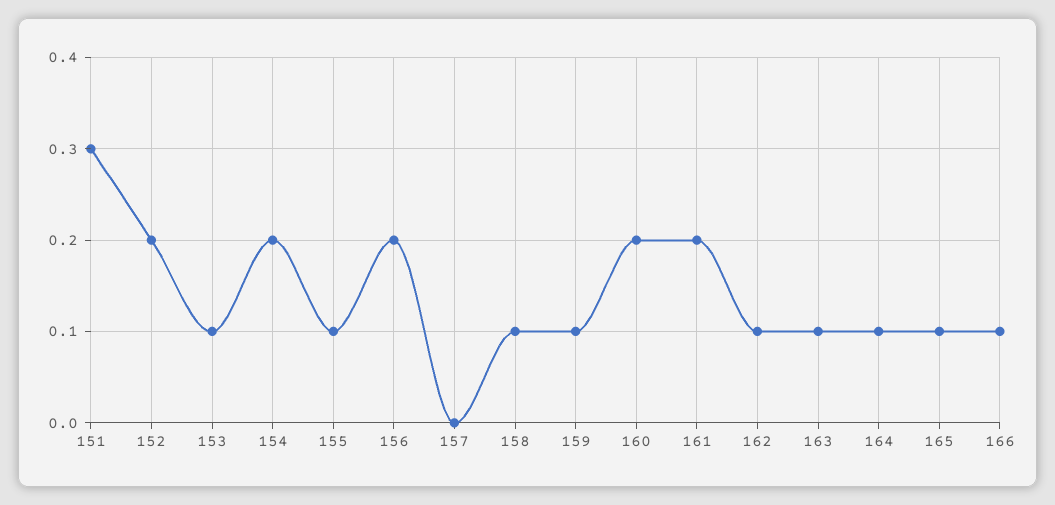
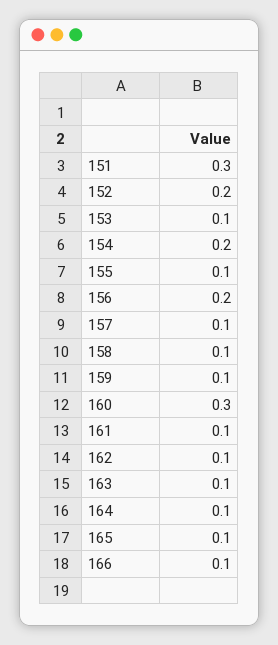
  {
    "151": 0.3,
    "152": 0.2,
    "153": 0.1,
    "154": 0.2,
    "155": 0.1,
    "156": 0.2,
-   "157": 0,
+   "157": 0.1,
    "158": 0.1,
    "159": 0.1,
-   "160": 0.2,
+   "160": 0.3,
-   "161": 0.2,
+   "161": 0.1,
    "162": 0.1,
    "163": 0.1,
    "164": 0.1,
    "165": 0.1,
    "166": 0.1
  }

